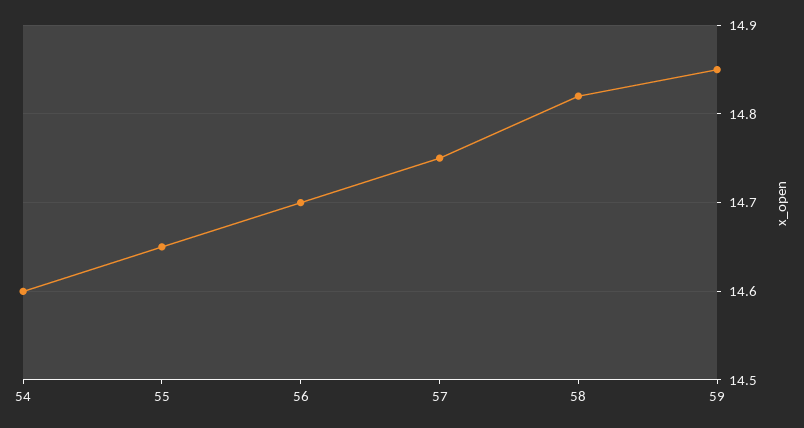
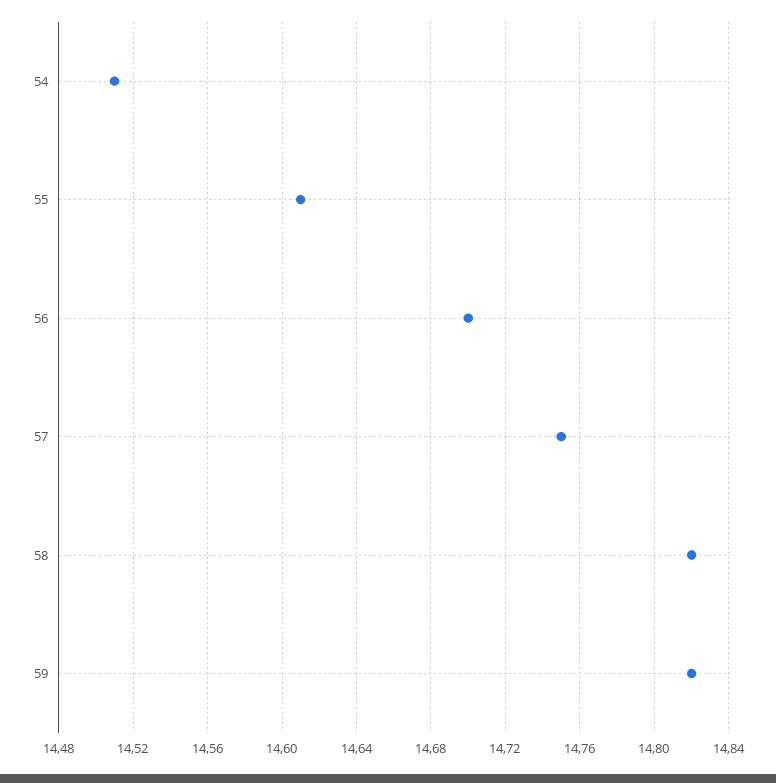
  {
-   "54": 14.6,
+   "54": 14.51,
-   "55": 14.65,
+   "55": 14.61,
    "56": 14.7,
    "57": 14.75,
    "58": 14.82,
-   "59": 14.85
+   "59": 14.82
  }

